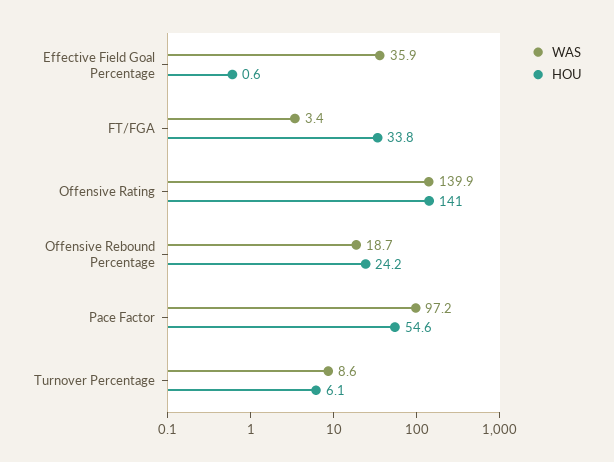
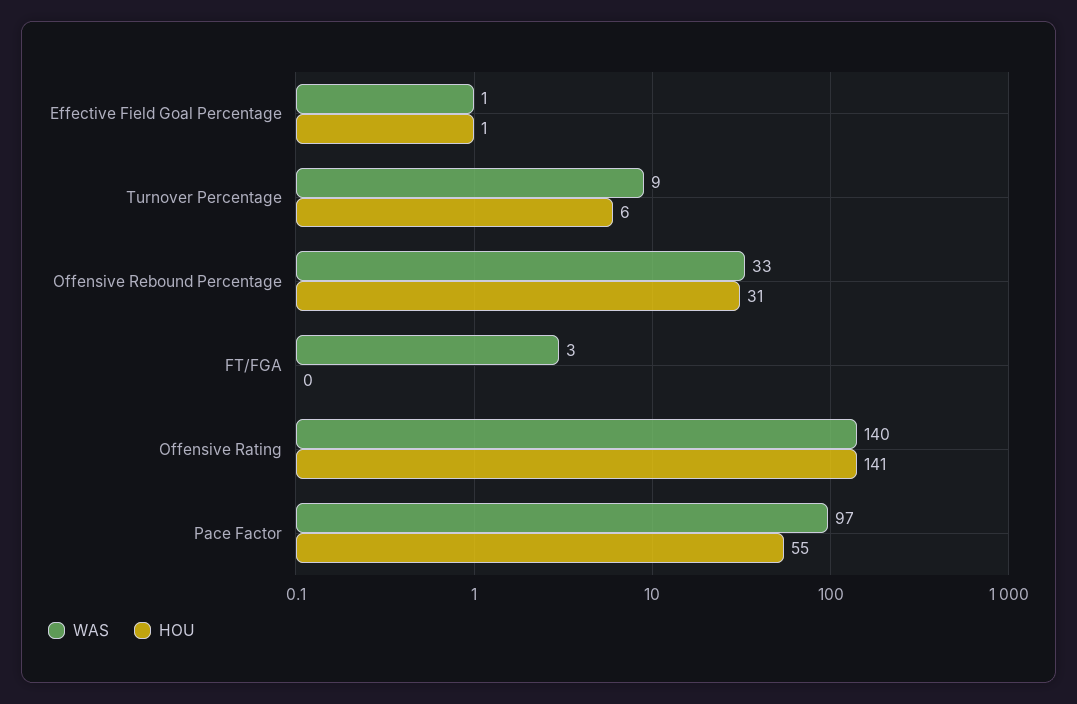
  {
    "WAS": {
-     "Effective Field Goal Percentage": 35.9,
+     "Effective Field Goal Percentage": 1,
      "FT/FGA": 3.4,
      "Offensive Rating": 139.9,
-     "Offensive Rebound Percentage": 18.7,
+     "Offensive Rebound Percentage": 33,
      "Pace Factor": 97.2,
      "Turnover Percentage": 8.6
    },
    "HOU": {
      "Effective Field Goal Percentage": 0.6,
-     "FT/FGA": 33.8,
+     "FT/FGA": 0,
      "Offensive Rating": 141,
-     "Offensive Rebound Percentage": 24.2,
+     "Offensive Rebound Percentage": 31,
      "Pace Factor": 54.6,
      "Turnover Percentage": 6.1
    }
  }

